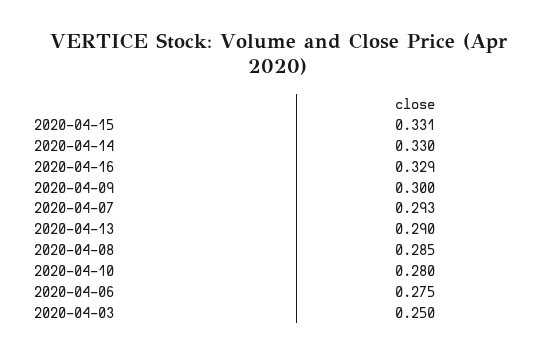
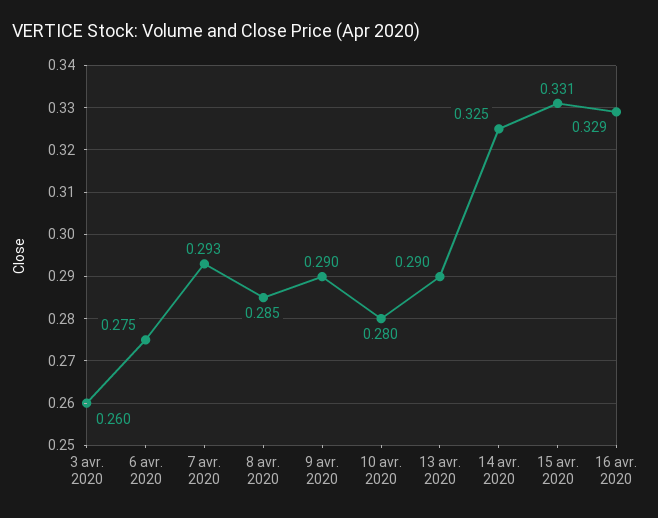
  {
    "2020-04-15": 0.331,
-   "2020-04-14": 0.33,
+   "2020-04-14": 0.325,
    "2020-04-16": 0.329,
-   "2020-04-09": 0.3,
+   "2020-04-09": 0.29,
    "2020-04-07": 0.293,
    "2020-04-13": 0.29,
    "2020-04-08": 0.285,
    "2020-04-10": 0.28,
    "2020-04-06": 0.275,
-   "2020-04-03": 0.25
+   "2020-04-03": 0.26
  }

